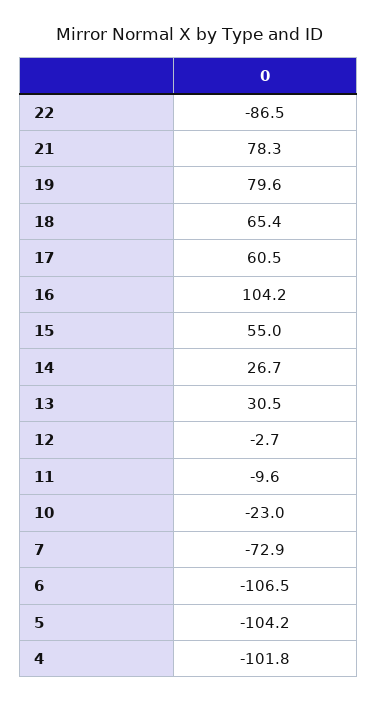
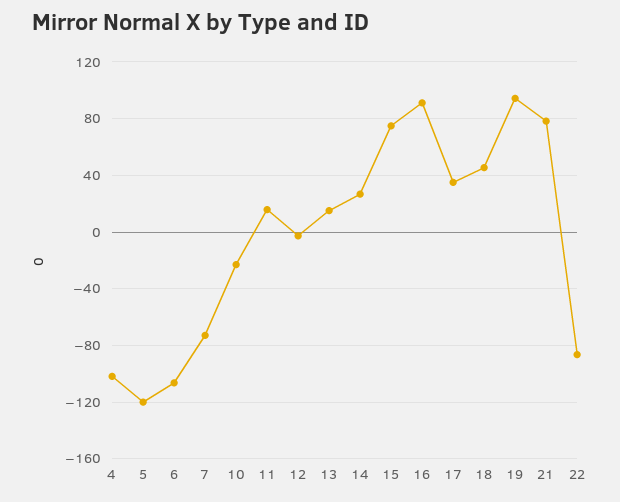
  {
    "22": -86.5,
    "21": 78.3,
-   "19": 79.6,
+   "19": 95,
-   "18": 65.4,
+   "18": 45,
-   "17": 60.5,
+   "17": 35,
-   "16": 104.2,
+   "16": 90,
-   "15": 55,
+   "15": 75,
    "14": 26.7,
-   "13": 30.5,
+   "13": 15,
    "12": -2.7,
-   "11": -9.6,
+   "11": 15,
    "10": -23,
    "7": -72.9,
    "6": -106.5,
-   "5": -104.2,
+   "5": -120,
    "4": -101.8
  }

